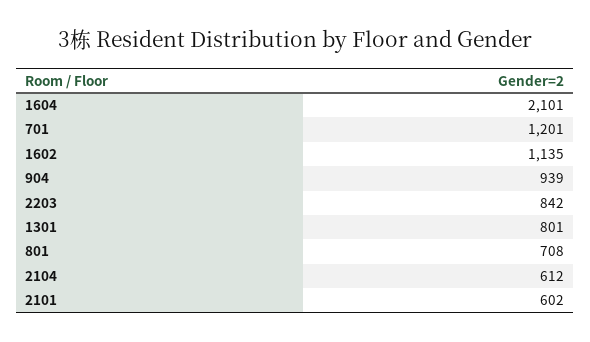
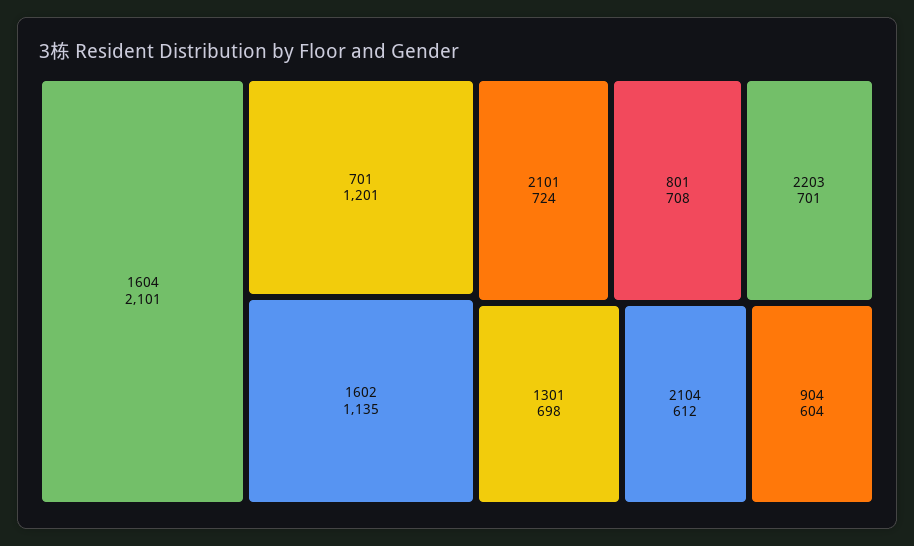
  {
    "1604": 2101,
    "701": 1201,
    "1602": 1135,
-   "904": 939,
+   "904": 604,
-   "2203": 842,
+   "2203": 701,
-   "1301": 801,
+   "1301": 698,
    "801": 708,
    "2104": 612,
-   "2101": 602
+   "2101": 724
  }

